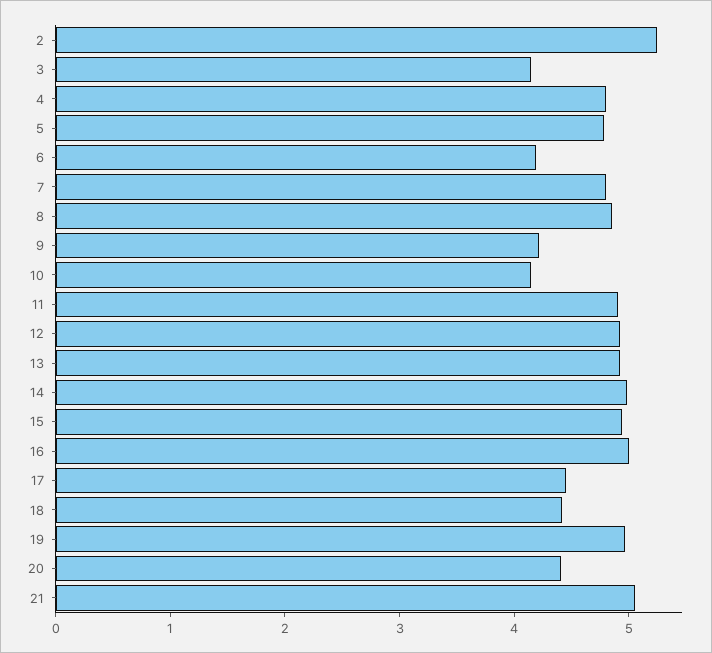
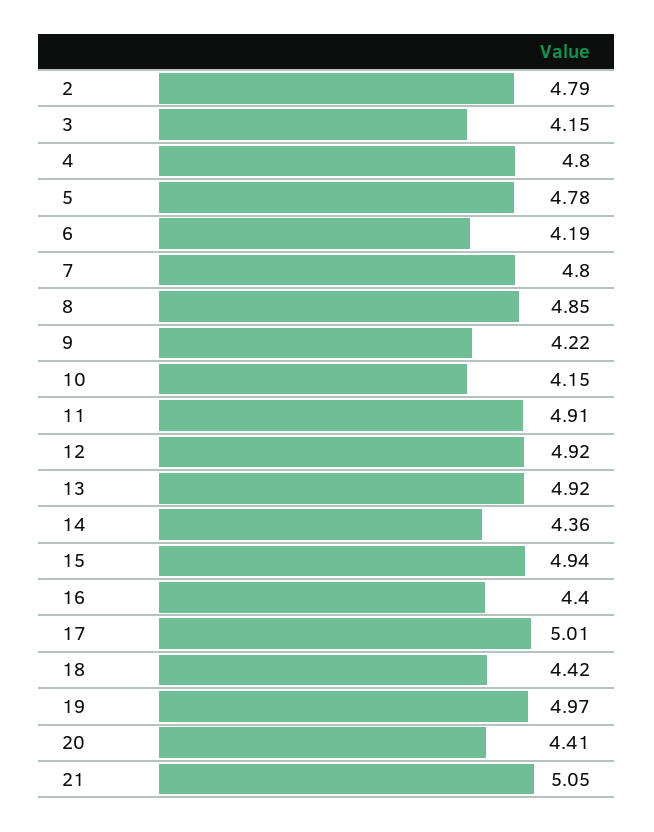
  {
-   "2": 5.2,
+   "2": 4.79,
    "3": 4.15,
    "4": 4.8,
    "5": 4.78,
    "6": 4.19,
    "7": 4.8,
    "8": 4.85,
    "9": 4.22,
    "10": 4.15,
    "11": 4.91,
    "12": 4.92,
    "13": 4.92,
-   "14": 5,
+   "14": 4.36,
    "15": 4.94,
-   "16": 5,
+   "16": 4.4,
-   "17": 4.4,
+   "17": 5.01,
    "18": 4.42,
    "19": 4.97,
    "20": 4.41,
    "21": 5.05
  }

